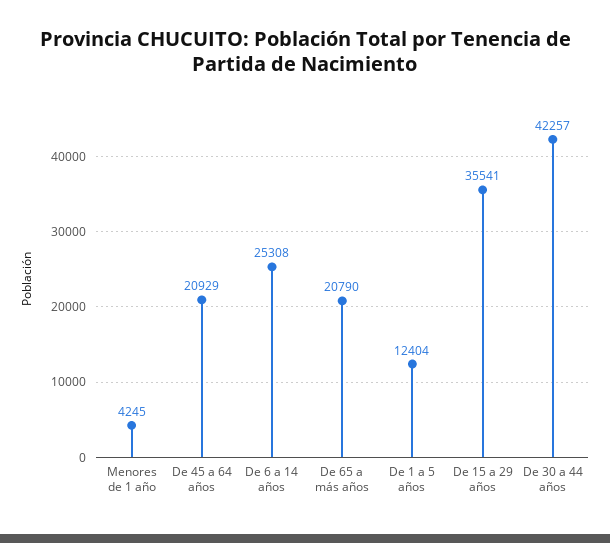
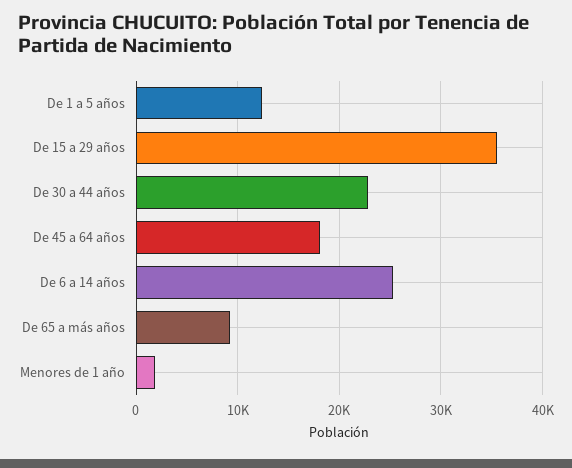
  {
-   "Menores de 1 año": 4245,
+   "Menores de 1 año": 2000,
-   "De 45 a 64 años": 20929,
+   "De 45 a 64 años": 18000,
    "De 6 a 14 años": 25308,
-   "De 65 a más años": 20790,
+   "De 65 a más años": 9000,
    "De 1 a 5 años": 12404,
    "De 15 a 29 años": 35541,
-   "De 30 a 44 años": 42257
+   "De 30 a 44 años": 23000
  }

